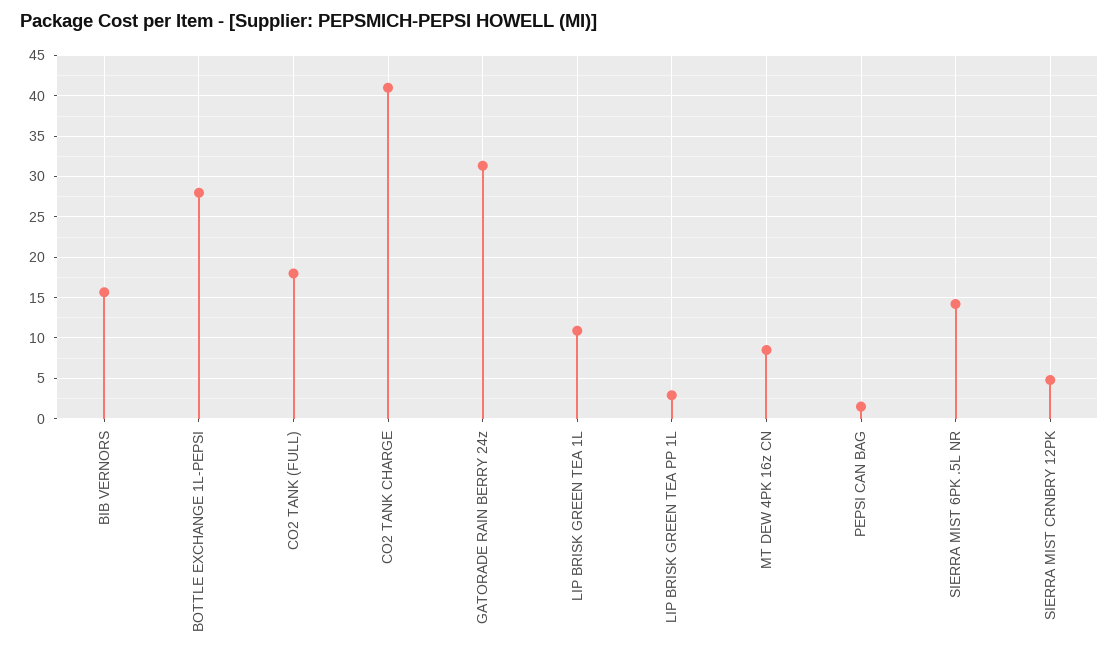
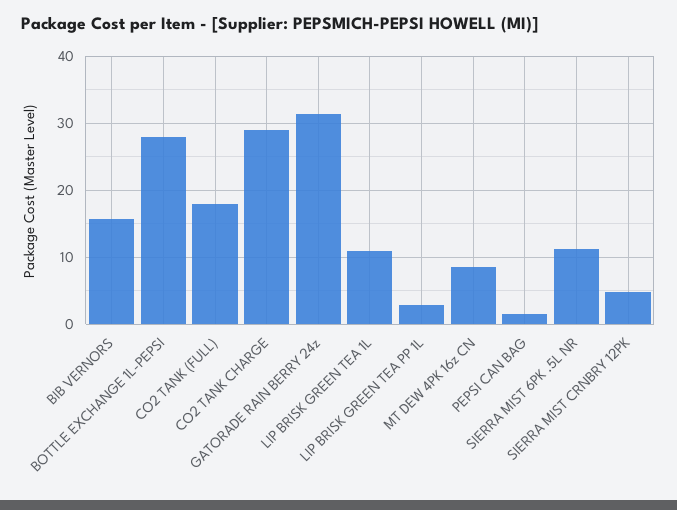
  {
    "BIB VERNORS": 16,
    "BOTTLE EXCHANGE 1L-PEPSI": 28,
    "CO2 TANK (FULL)": 18,
-   "CO2 TANK CHARGE": 41,
+   "CO2 TANK CHARGE": 29,
    "GATORADE RAIN BERRY 24z": 31,
    "LIP BRISK GREEN TEA 1L": 11,
    "LIP BRISK GREEN TEA PP 1L": 3,
    "MT DEW 4PK 16z CN": 9,
    "PEPSI CAN BAG": 2,
-   "SIERRA MIST 6PK .5L NR": 14,
+   "SIERRA MIST 6PK .5L NR": 11,
    "SIERRA MIST CRNBRY 12PK": 5
  }

